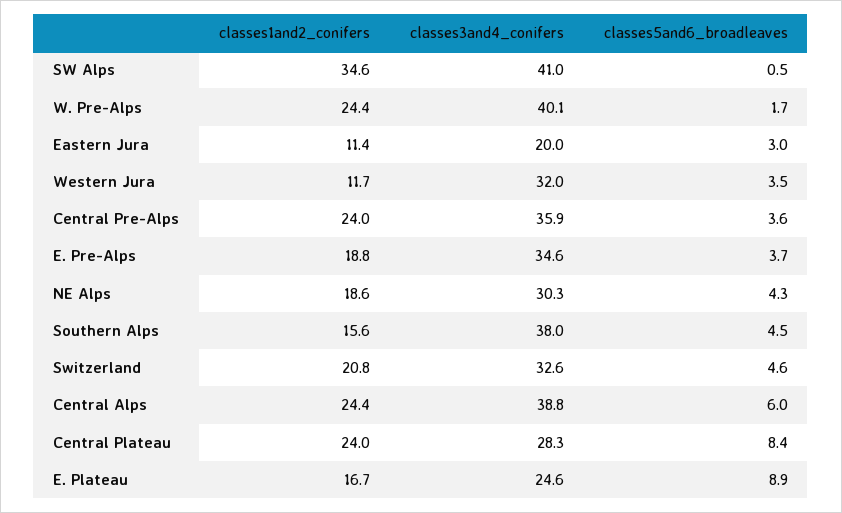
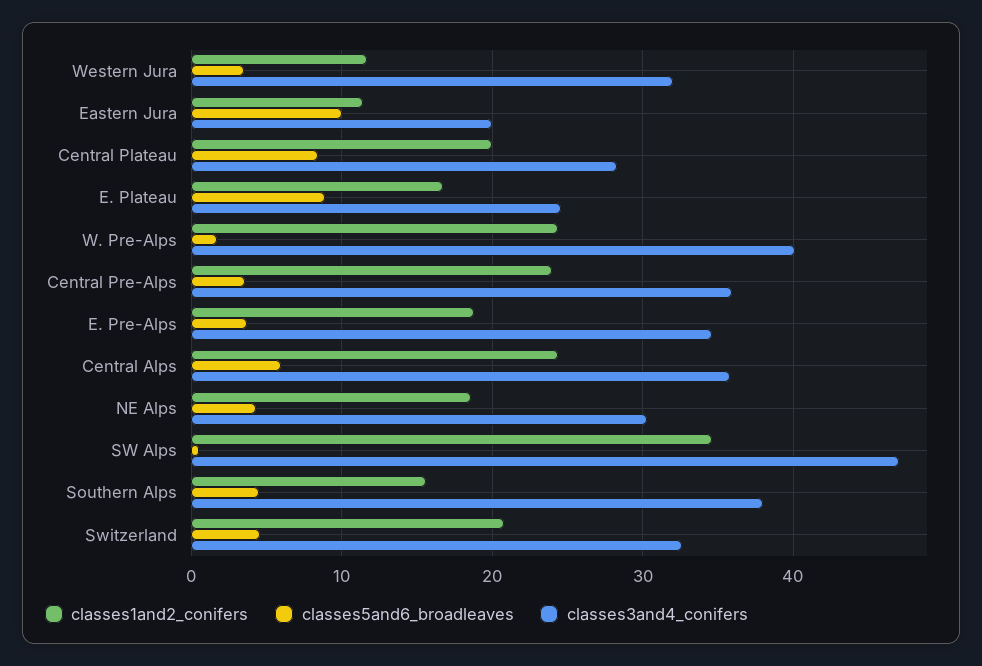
  {
    "classes1and2_conifers": {
      "SW Alps": 34.6,
      "W. Pre-Alps": 24.4,
      "Eastern Jura": 11.4,
      "Western Jura": 11.7,
      "Central Pre-Alps": 24,
      "E. Pre-Alps": 18.8,
      "NE Alps": 18.6,
      "Southern Alps": 15.6,
      "Switzerland": 20.8,
      "Central Alps": 24.4,
-     "Central Plateau": 24,
+     "Central Plateau": 20,
      "E. Plateau": 16.7
    },
    "classes3and4_conifers": {
-     "SW Alps": 41,
+     "SW Alps": 47,
      "W. Pre-Alps": 40.1,
      "Eastern Jura": 20,
      "Western Jura": 32,
      "Central Pre-Alps": 35.9,
      "E. Pre-Alps": 34.6,
      "NE Alps": 30.3,
      "Southern Alps": 38,
      "Switzerland": 32.6,
-     "Central Alps": 38.8,
+     "Central Alps": 36,
      "Central Plateau": 28.3,
      "E. Plateau": 24.6
    },
    "classes5and6_broadleaves": {
      "SW Alps": 0.5,
      "W. Pre-Alps": 1.7,
-     "Eastern Jura": 3,
+     "Eastern Jura": 10,
      "Western Jura": 3.5,
      "Central Pre-Alps": 3.6,
      "E. Pre-Alps": 3.7,
      "NE Alps": 4.3,
      "Southern Alps": 4.5,
      "Switzerland": 4.6,
      "Central Alps": 6,
      "Central Plateau": 8.4,
      "E. Plateau": 8.9
    }
  }

